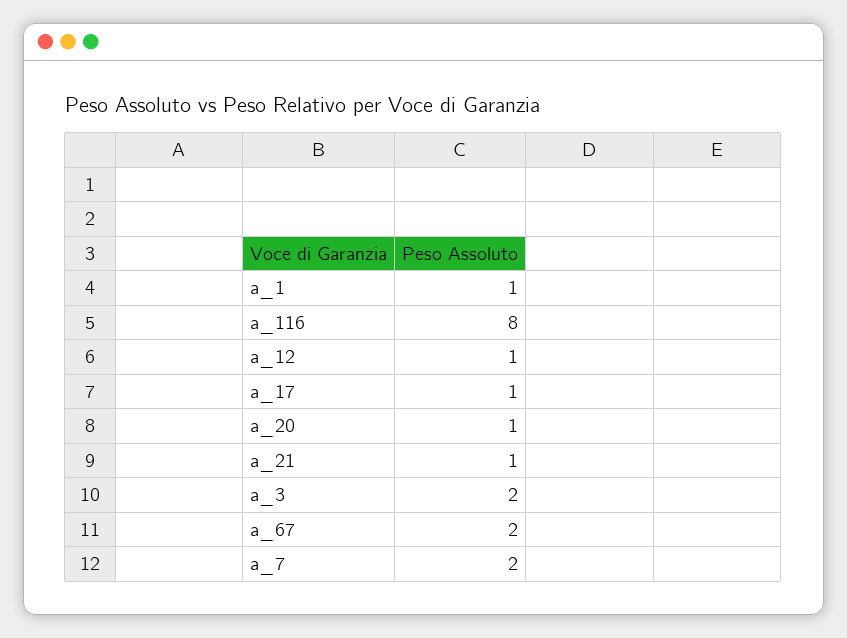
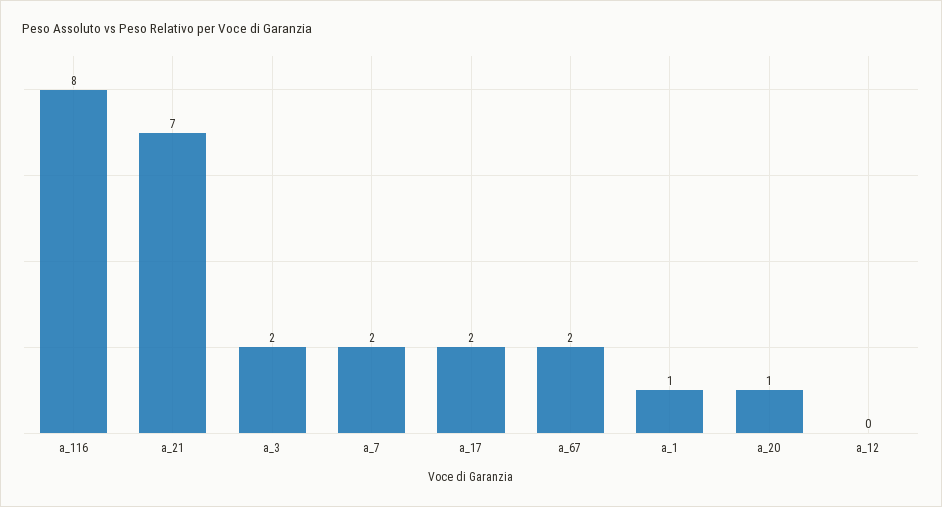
  {
    "a_1": 1,
    "a_116": 8,
-   "a_12": 1,
+   "a_12": 0,
-   "a_17": 1,
+   "a_17": 2,
    "a_20": 1,
-   "a_21": 1,
+   "a_21": 7,
    "a_3": 2,
    "a_67": 2,
    "a_7": 2
  }

